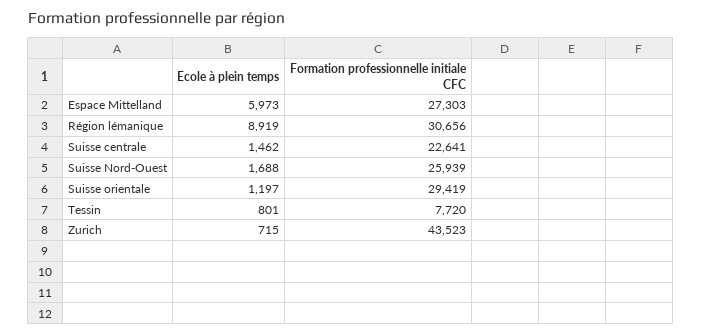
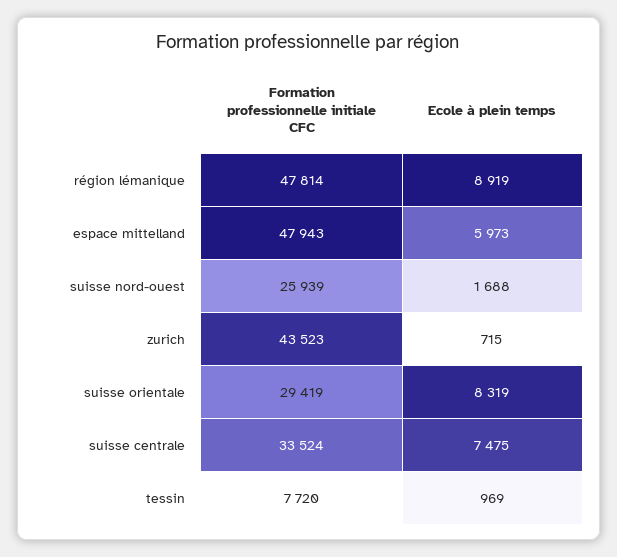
  {
    "Ecole à plein temps": {
      "Espace Mittelland": 5973,
      "Région lémanique": 8919,
-     "Suisse centrale": 1462,
+     "Suisse centrale": 7475,
      "Suisse Nord-Ouest": 1688,
-     "Suisse orientale": 1197,
+     "Suisse orientale": 8319,
-     "Tessin": 801,
+     "Tessin": 969,
      "Zurich": 715
    },
    "Formation professionnelle initiale CFC": {
-     "Espace Mittelland": 27303,
+     "Espace Mittelland": 47943,
-     "Région lémanique": 30656,
+     "Région lémanique": 47814,
-     "Suisse centrale": 22641,
+     "Suisse centrale": 33524,
      "Suisse Nord-Ouest": 25939,
      "Suisse orientale": 29419,
      "Tessin": 7720,
      "Zurich": 43523
    }
  }

